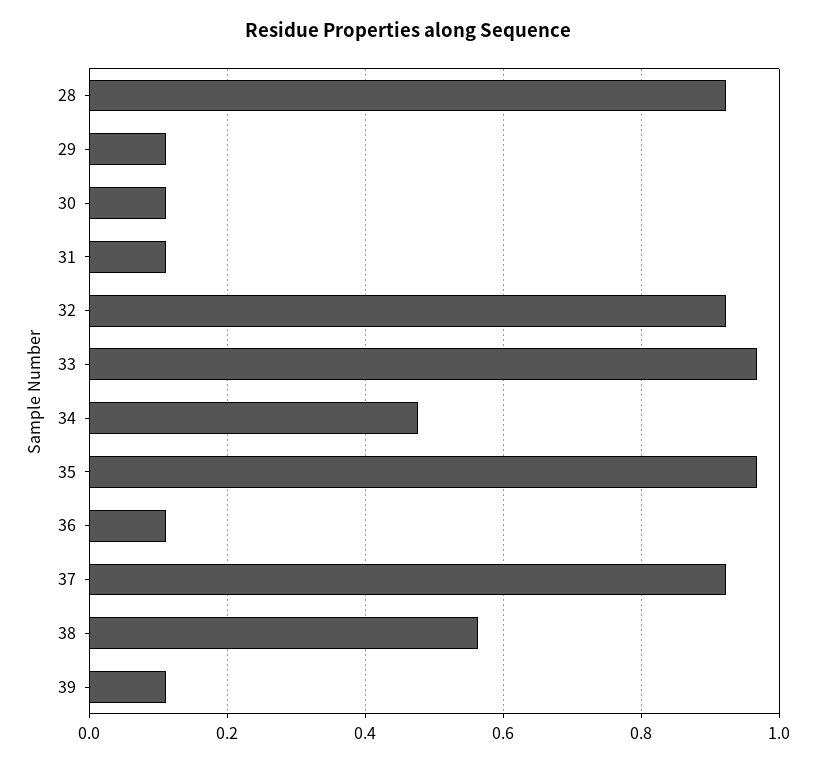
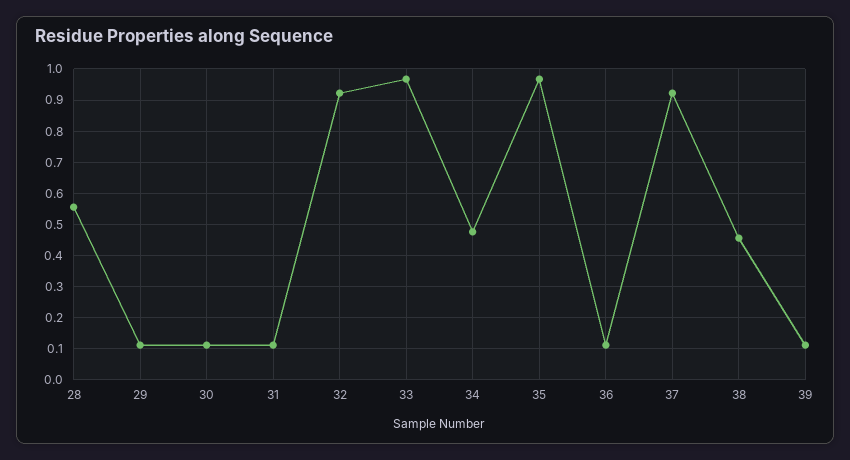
  {
-   "28": 0.92,
+   "28": 0.56,
    "29": 0.12,
    "30": 0.12,
    "31": 0.12,
    "32": 0.92,
    "33": 0.96,
    "34": 0.48,
    "35": 0.96,
    "36": 0.12,
    "37": 0.92,
-   "38": 0.56,
+   "38": 0.46,
    "39": 0.12
  }

